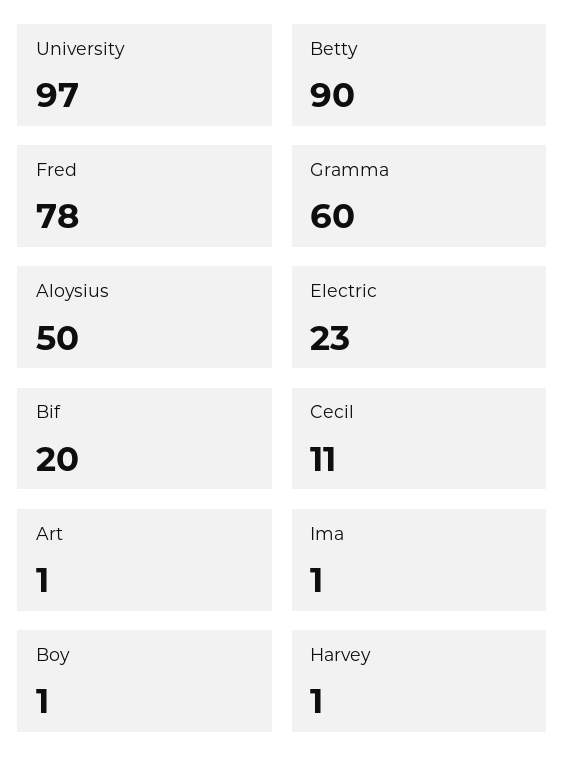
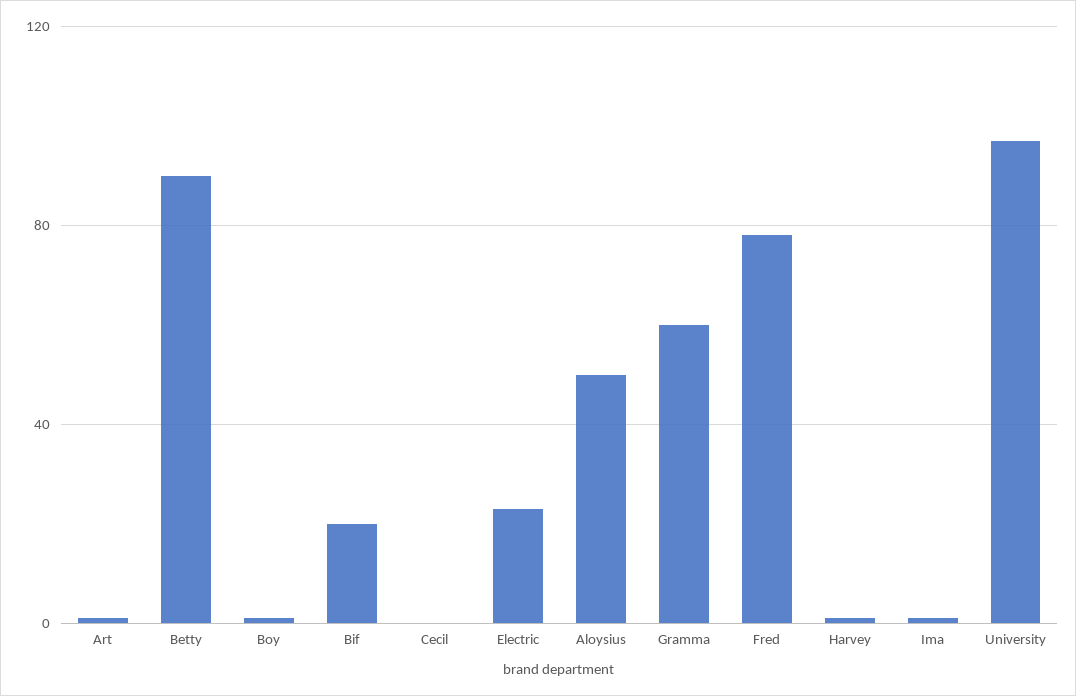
  {
    "University": 97,
    "Betty": 90,
    "Fred": 78,
    "Gramma": 60,
    "Aloysius": 50,
    "Electric": 23,
    "Bif": 20,
-   "Cecil": 11,
+   "Cecil": 0,
    "Art": 1,
    "Ima": 1,
    "Boy": 1,
    "Harvey": 1
  }

